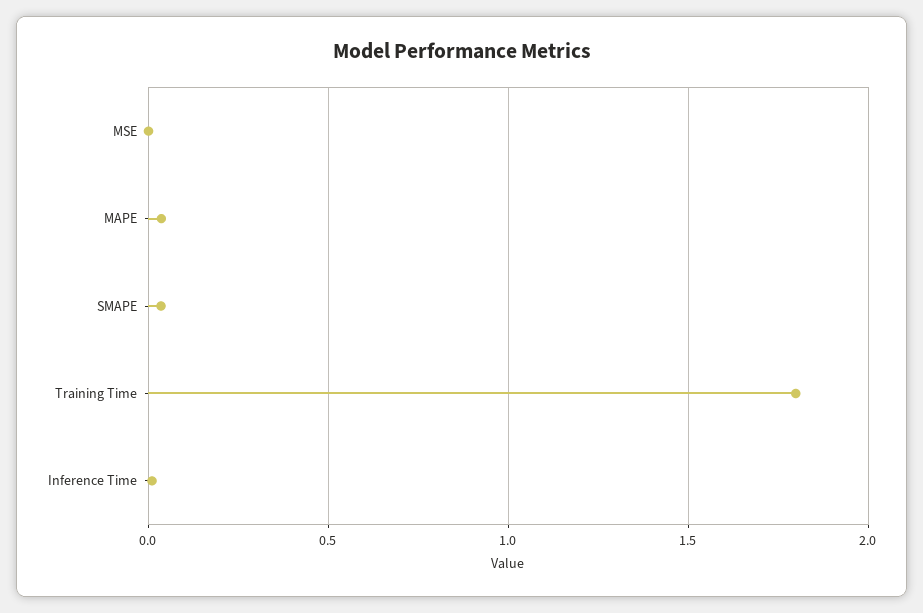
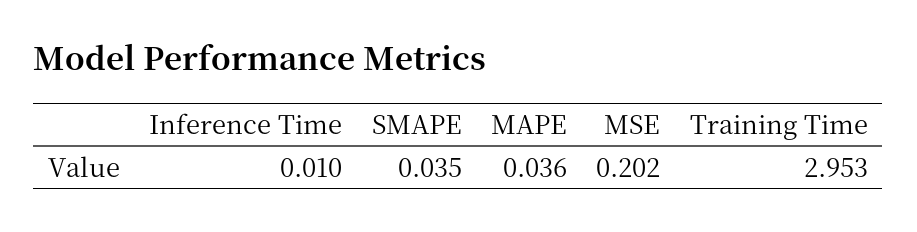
  {
-   "MSE": 0,
+   "MSE": 0.202,
    "MAPE": 0.036,
    "SMAPE": 0.035,
-   "Training Time": 1.8,
+   "Training Time": 2.953,
    "Inference Time": 0.01
  }

